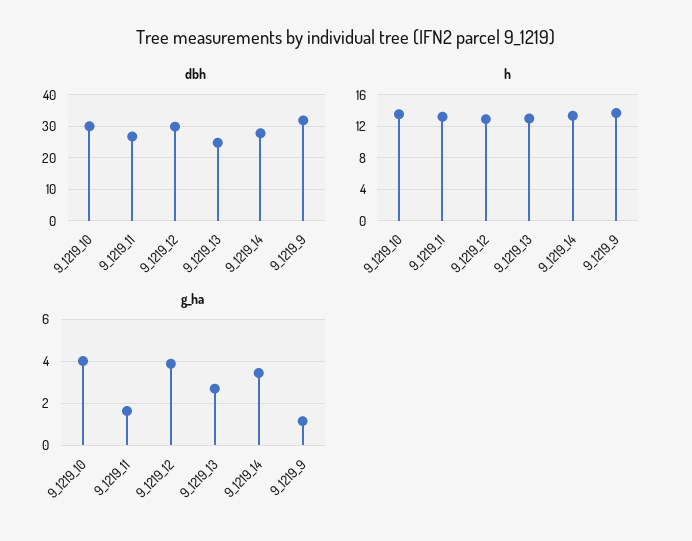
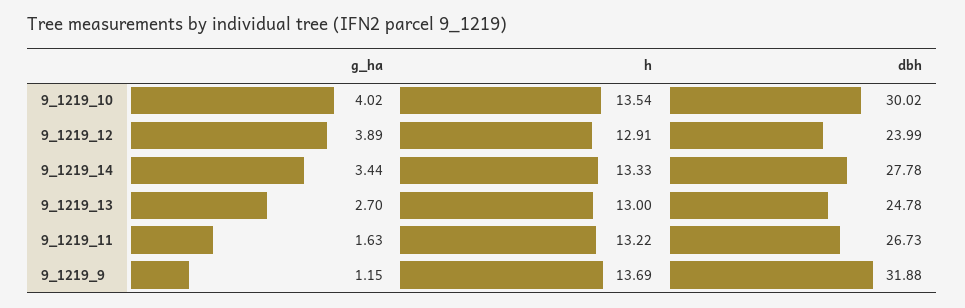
  {
    "dbh": {
      "9_1219_10": 30.02,
      "9_1219_11": 26.73,
-     "9_1219_12": 30,
+     "9_1219_12": 23.99,
      "9_1219_13": 24.78,
      "9_1219_14": 27.78,
      "9_1219_9": 31.88
    },
    "h": {
      "9_1219_10": 13.54,
      "9_1219_11": 13.22,
      "9_1219_12": 12.91,
      "9_1219_13": 13,
      "9_1219_14": 13.33,
      "9_1219_9": 13.69
    },
    "g_ha": {
      "9_1219_10": 4.02,
      "9_1219_11": 1.63,
      "9_1219_12": 3.89,
      "9_1219_13": 2.7,
      "9_1219_14": 3.44,
      "9_1219_9": 1.15
    }
  }

